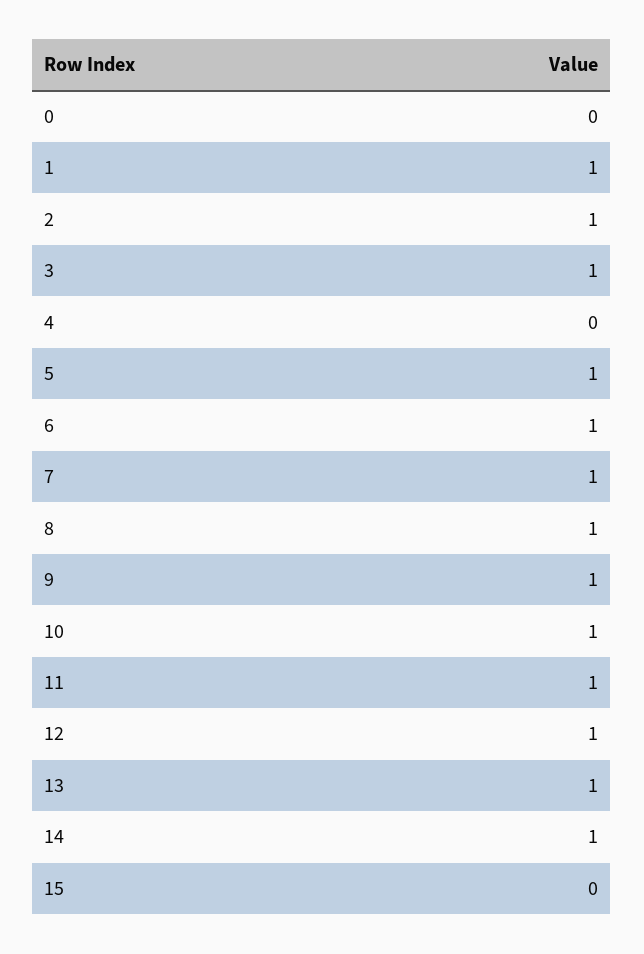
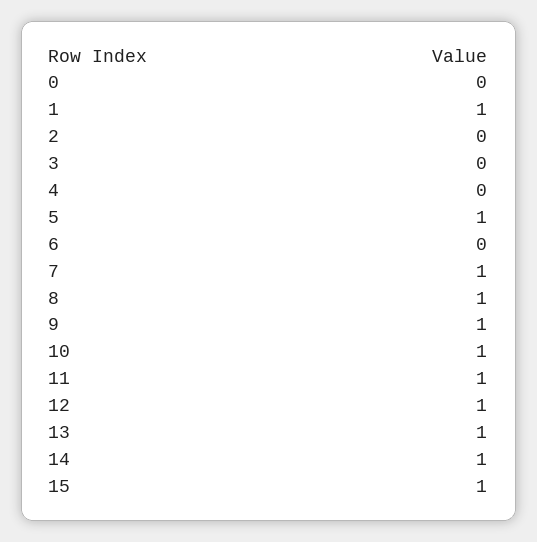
  {
    "0": 0,
    "1": 1,
-   "2": 1,
+   "2": 0,
-   "3": 1,
+   "3": 0,
    "4": 0,
    "5": 1,
-   "6": 1,
+   "6": 0,
    "7": 1,
    "8": 1,
    "9": 1,
    "10": 1,
    "11": 1,
    "12": 1,
    "13": 1,
    "14": 1,
-   "15": 0
+   "15": 1
  }

